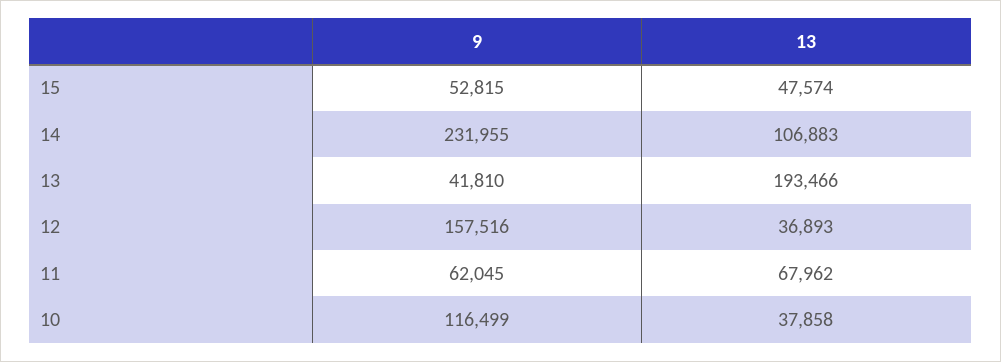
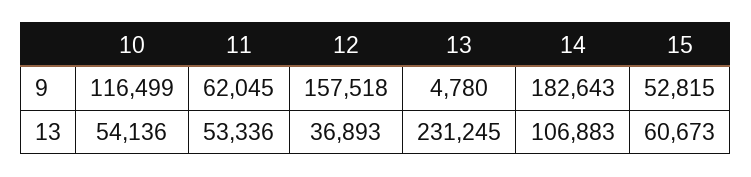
  {
    "9": {
      "15": 52815,
-     "14": 231955,
+     "14": 182643,
-     "13": 41810,
+     "13": 4780,
-     "12": 157516,
+     "12": 157518,
      "11": 62045,
      "10": 116499
    },
    "13": {
-     "15": 47574,
+     "15": 60673,
      "14": 106883,
-     "13": 193466,
+     "13": 231245,
      "12": 36893,
-     "11": 67962,
+     "11": 53336,
-     "10": 37858
+     "10": 54136
    }
  }

